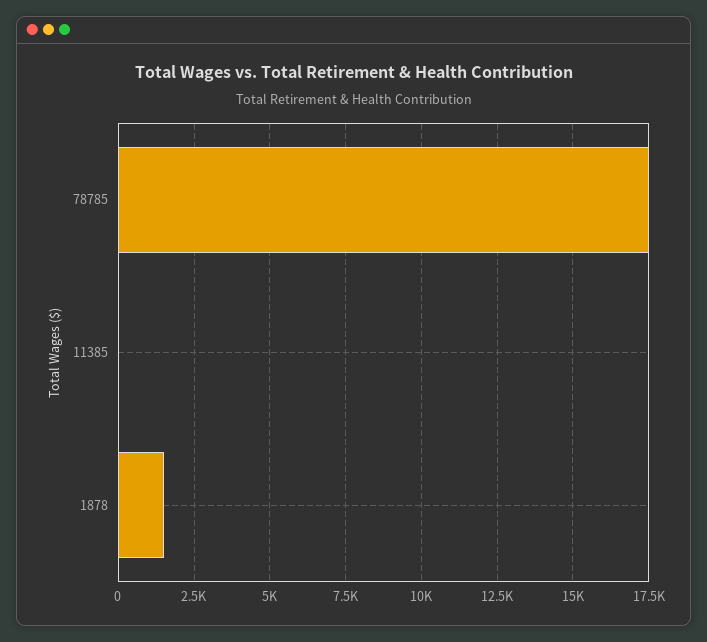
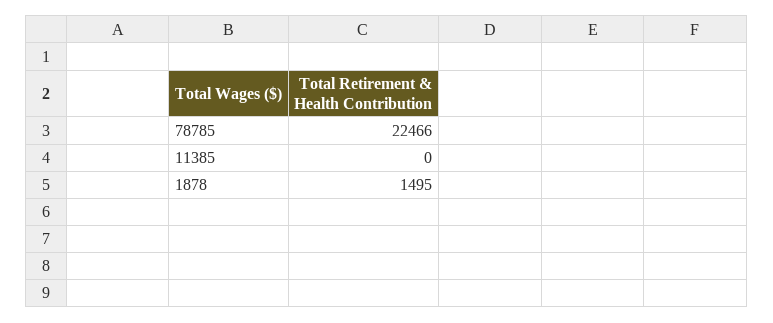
  {
-   "78785": 17500,
+   "78785": 22466,
    "11385": 0,
    "1878": 1495
  }

